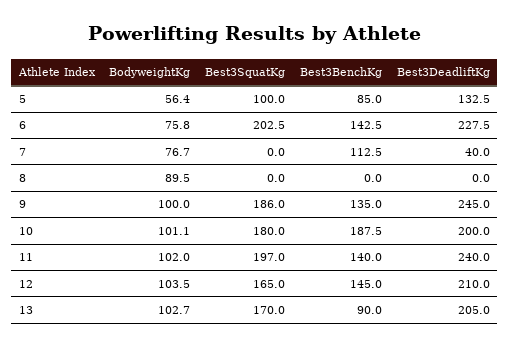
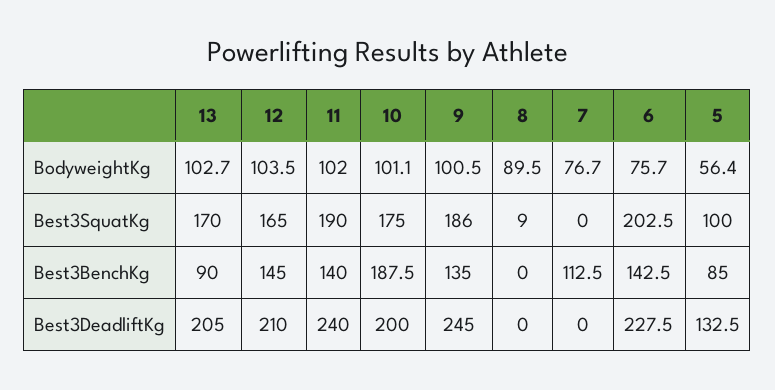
  {
    "BodyweightKg": {
      "5": 56.4,
-     "6": 75.8,
+     "6": 75.7,
      "7": 76.7,
      "8": 89.5,
-     "9": 100,
+     "9": 100.5,
      "10": 101.1,
      "11": 102,
      "12": 103.5,
      "13": 102.7
    },
    "Best3SquatKg": {
      "5": 100,
      "6": 202.5,
      "7": 0,
-     "8": 0,
+     "8": 9,
      "9": 186,
-     "10": 180,
+     "10": 175,
-     "11": 197,
+     "11": 190,
      "12": 165,
      "13": 170
    },
    "Best3BenchKg": {
      "5": 85,
      "6": 142.5,
      "7": 112.5,
      "8": 0,
      "9": 135,
      "10": 187.5,
      "11": 140,
      "12": 145,
      "13": 90
    },
    "Best3DeadliftKg": {
      "5": 132.5,
      "6": 227.5,
-     "7": 40,
+     "7": 0,
      "8": 0,
      "9": 245,
      "10": 200,
      "11": 240,
      "12": 210,
      "13": 205
    }
  }

